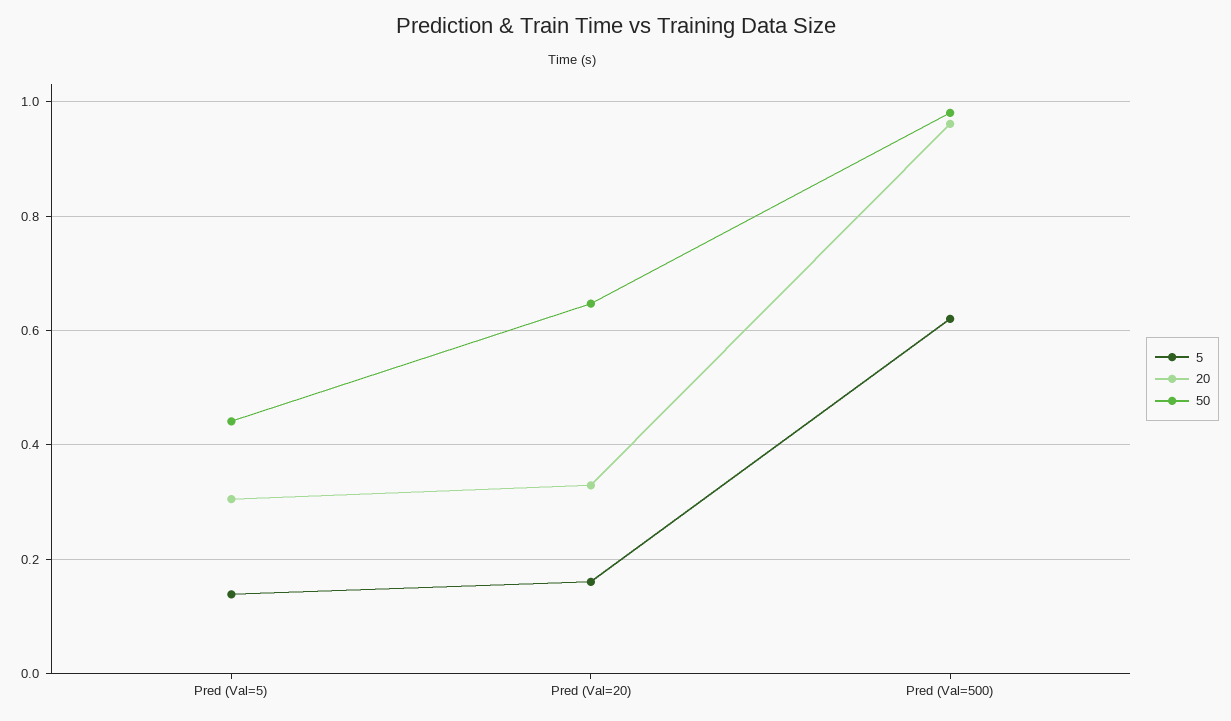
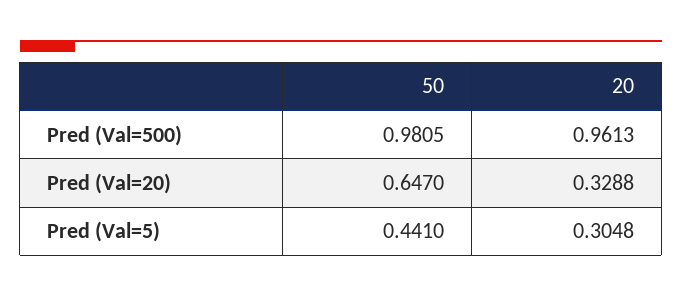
  {
-   "5": {
-     "Pred (Val=5)": 0.14,
-     "Pred (Val=20)": 0.16,
-     "Pred (Val=500)": 0.62
-   },
    "20": {
      "Pred (Val=5)": 0.3048,
      "Pred (Val=20)": 0.3288,
      "Pred (Val=500)": 0.9613
    },
    "50": {
      "Pred (Val=5)": 0.441,
      "Pred (Val=20)": 0.647,
      "Pred (Val=500)": 0.9805
    }
  }

